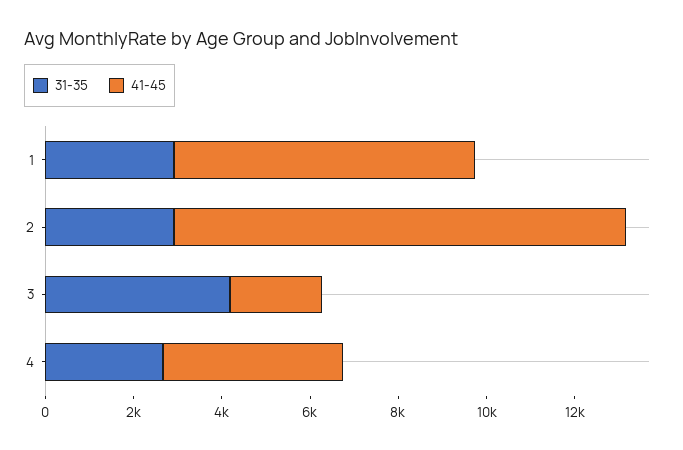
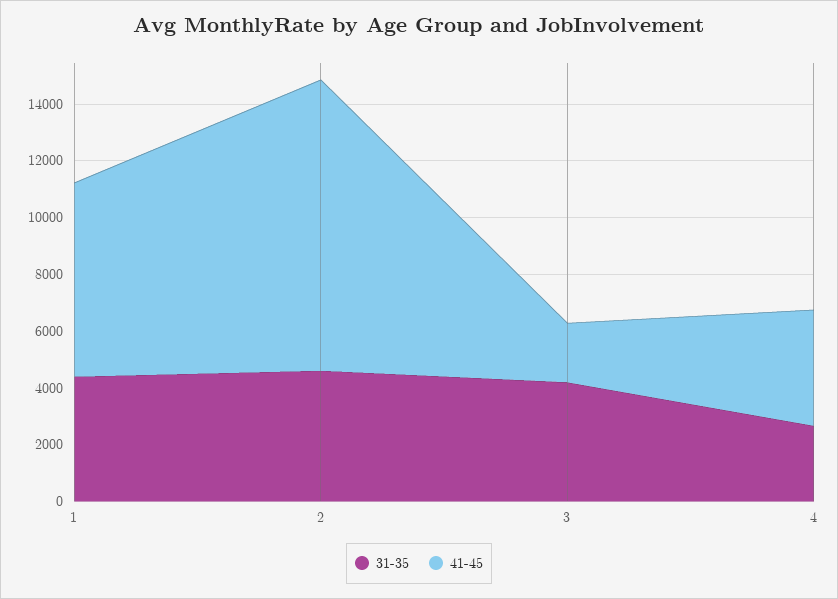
  {
    "31-35": {
-     "1": 3000,
+     "1": 4500,
-     "2": 3000,
+     "2": 4500,
      "3": 4000,
      "4": 2500
    },
    "41-45": {
      "1": 7000,
      "2": 10000,
      "3": 2000,
      "4": 4000
    }
  }

